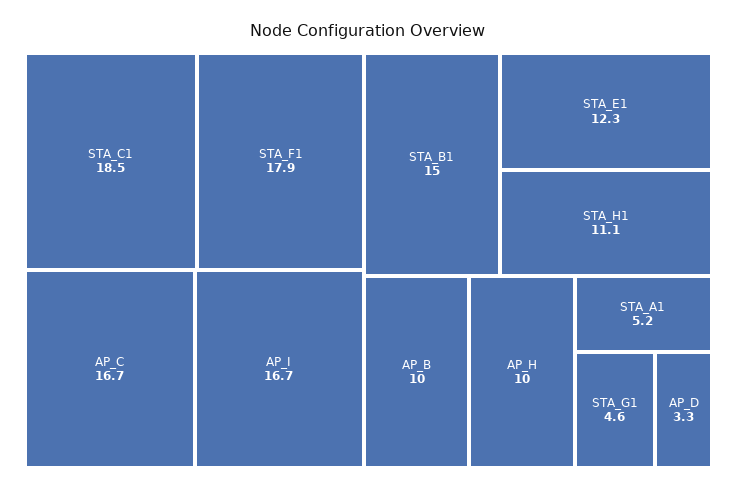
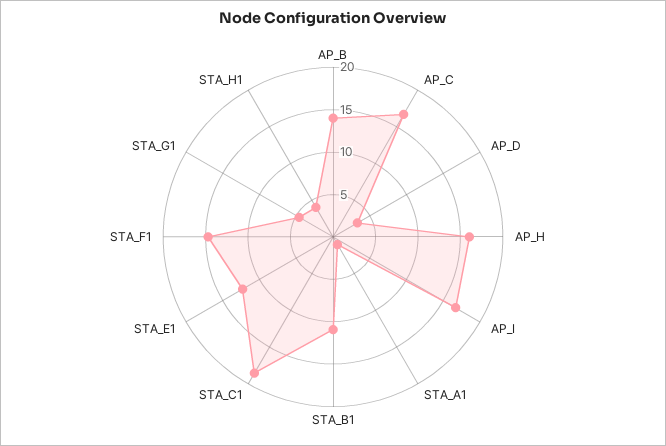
  {
    "STA_C1": 18.5,
-   "STA_F1": 17.9,
+   "STA_F1": 15,
    "AP_C": 16.7,
    "AP_I": 16.7,
-   "STA_B1": 15,
+   "STA_B1": 11,
    "STA_E1": 12.3,
-   "STA_H1": 11.1,
+   "STA_H1": 4,
-   "AP_B": 10,
+   "AP_B": 14,
-   "AP_H": 10,
+   "AP_H": 16,
-   "STA_A1": 5.2,
+   "STA_A1": 1,
    "STA_G1": 4.6,
    "AP_D": 3.3
  }

